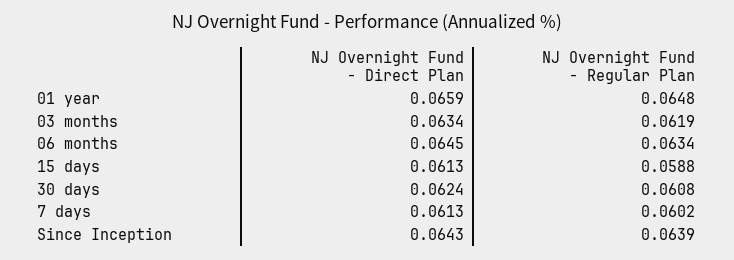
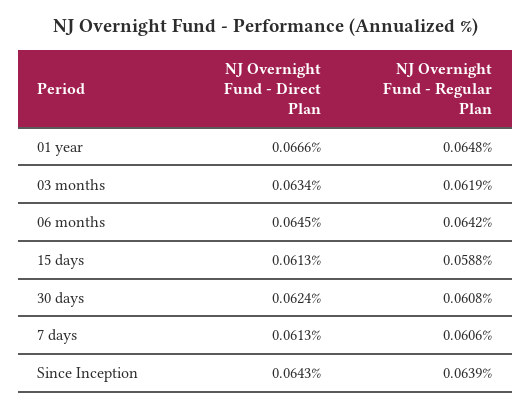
  {
    "NJ Overnight Fund - Direct Plan": {
-     "01 year": 0.0659,
+     "01 year": 0.0666,
      "03 months": 0.0634,
      "06 months": 0.0645,
      "15 days": 0.0613,
      "30 days": 0.0624,
      "7 days": 0.0613,
      "Since Inception": 0.0643
    },
    "NJ Overnight Fund - Regular Plan": {
      "01 year": 0.0648,
      "03 months": 0.0619,
-     "06 months": 0.0634,
+     "06 months": 0.0642,
      "15 days": 0.0588,
      "30 days": 0.0608,
-     "7 days": 0.0602,
+     "7 days": 0.0606,
      "Since Inception": 0.0639
    }
  }

